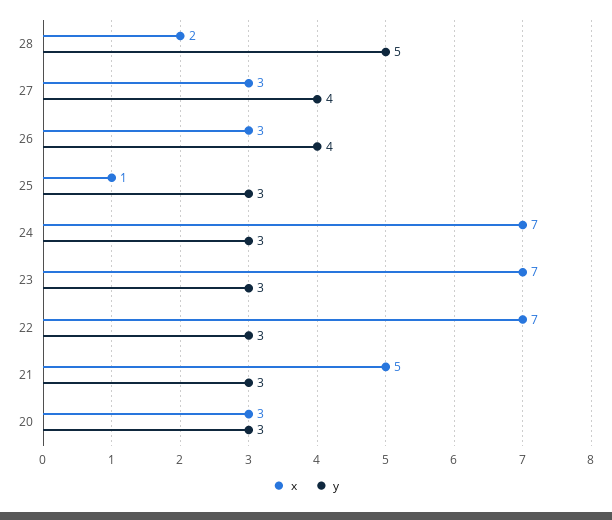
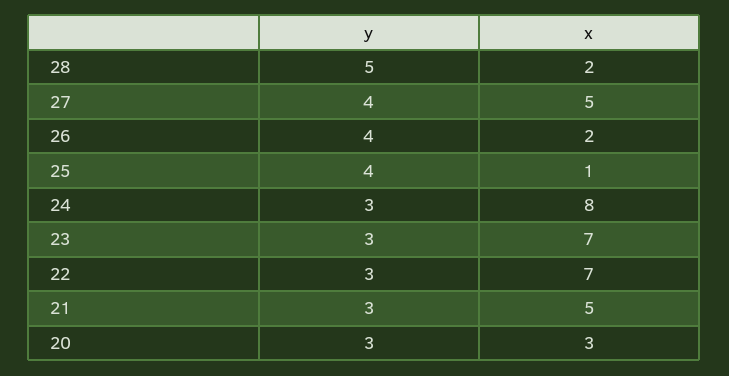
  {
    "x": {
      "28": 2,
-     "27": 3,
+     "27": 5,
-     "26": 3,
+     "26": 2,
      "25": 1,
-     "24": 7,
+     "24": 8,
      "23": 7,
      "22": 7,
      "21": 5,
      "20": 3
    },
    "y": {
      "28": 5,
      "27": 4,
      "26": 4,
-     "25": 3,
+     "25": 4,
      "24": 3,
      "23": 3,
      "22": 3,
      "21": 3,
      "20": 3
    }
  }

